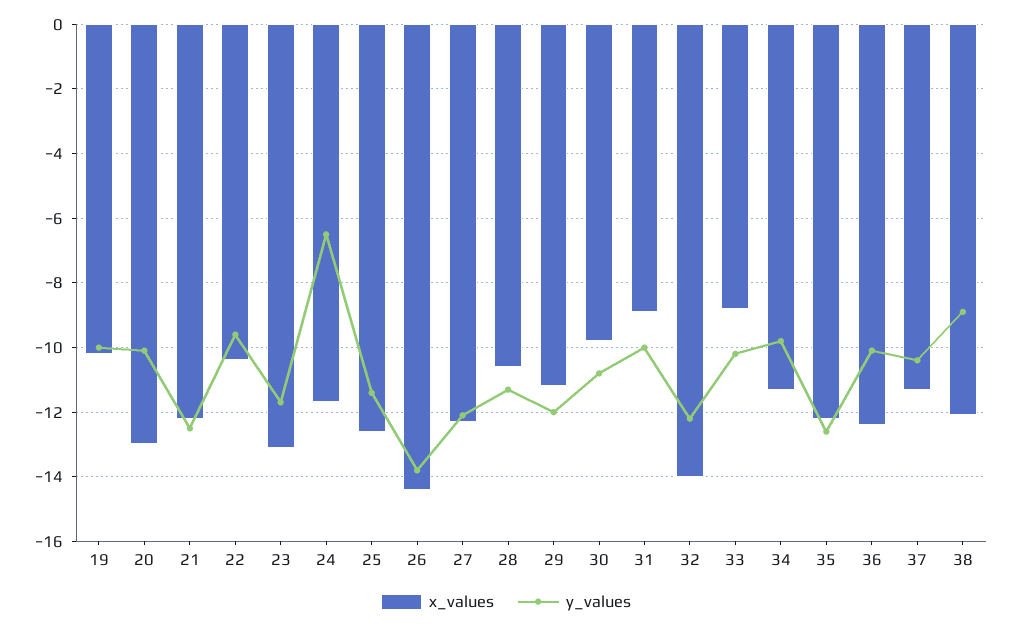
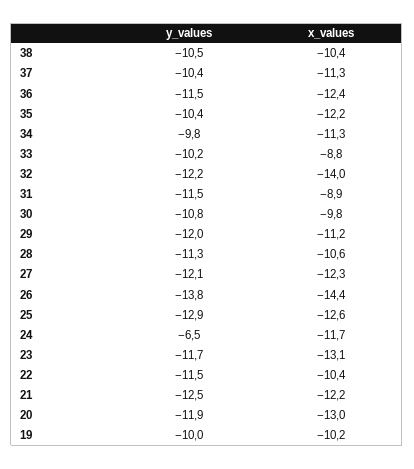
  {
    "x_values": {
      "19": -10.2,
      "20": -13,
      "21": -12.2,
      "22": -10.4,
      "23": -13.1,
      "24": -11.7,
      "25": -12.6,
      "26": -14.4,
      "27": -12.3,
      "28": -10.6,
      "29": -11.2,
      "30": -9.8,
      "31": -8.9,
      "32": -14,
      "33": -8.8,
      "34": -11.3,
      "35": -12.2,
      "36": -12.4,
      "37": -11.3,
-     "38": -12
+     "38": -10.4
    },
    "y_values": {
      "19": -10,
-     "20": -10,
+     "20": -11.9,
      "21": -12.5,
-     "22": -9.5,
+     "22": -11.5,
      "23": -11.7,
      "24": -6.5,
-     "25": -11.5,
+     "25": -12.9,
      "26": -13.8,
      "27": -12.1,
      "28": -11.3,
      "29": -12,
      "30": -10.8,
-     "31": -10,
+     "31": -11.5,
      "32": -12.2,
      "33": -10.2,
      "34": -9.8,
-     "35": -12.5,
+     "35": -10.4,
-     "36": -10,
+     "36": -11.5,
      "37": -10.4,
-     "38": -9
+     "38": -10.5
    }
  }

